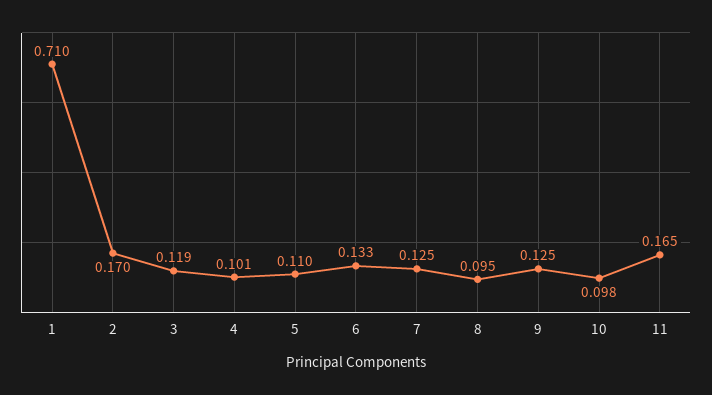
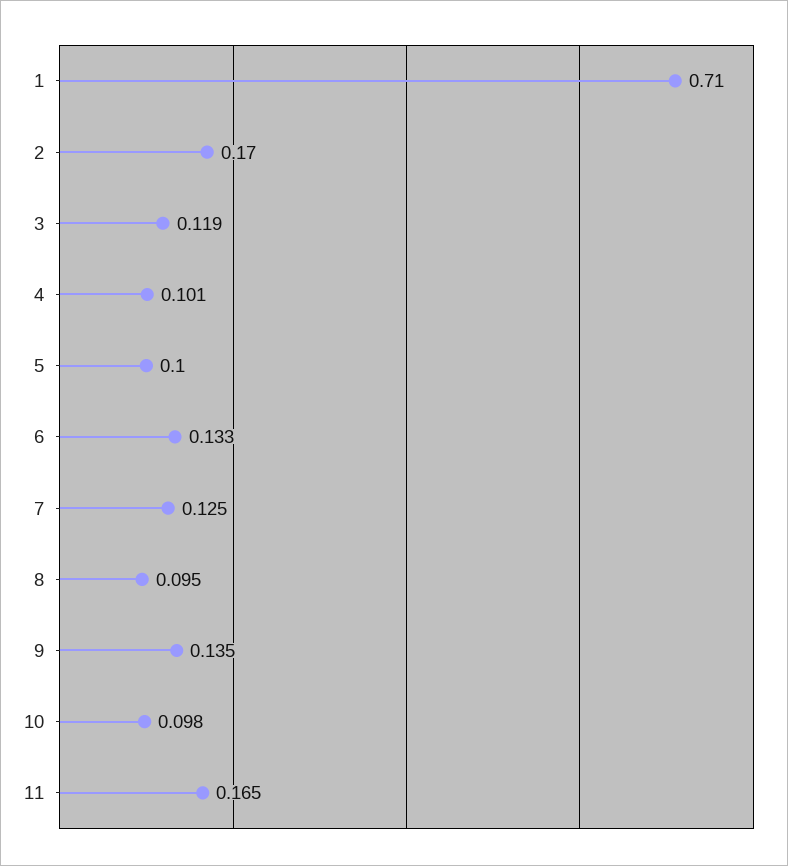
  {
    "1": 0.71,
    "2": 0.17,
    "3": 0.119,
    "4": 0.101,
-   "5": 0.11,
+   "5": 0.1,
    "6": 0.133,
    "7": 0.125,
    "8": 0.095,
-   "9": 0.125,
+   "9": 0.135,
    "10": 0.098,
    "11": 0.165
  }

